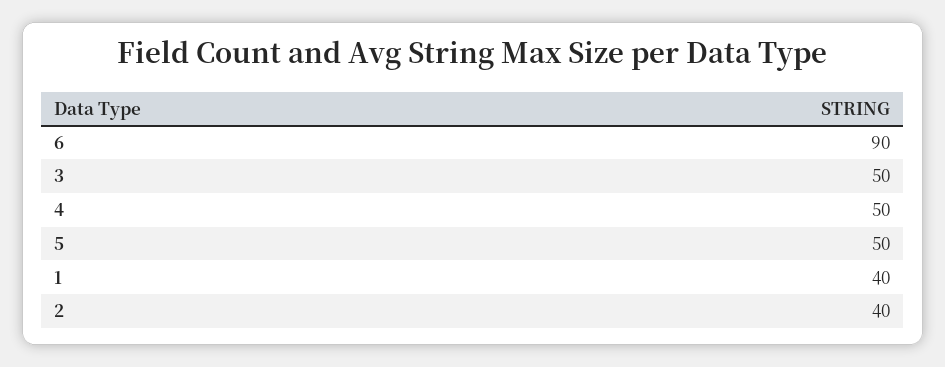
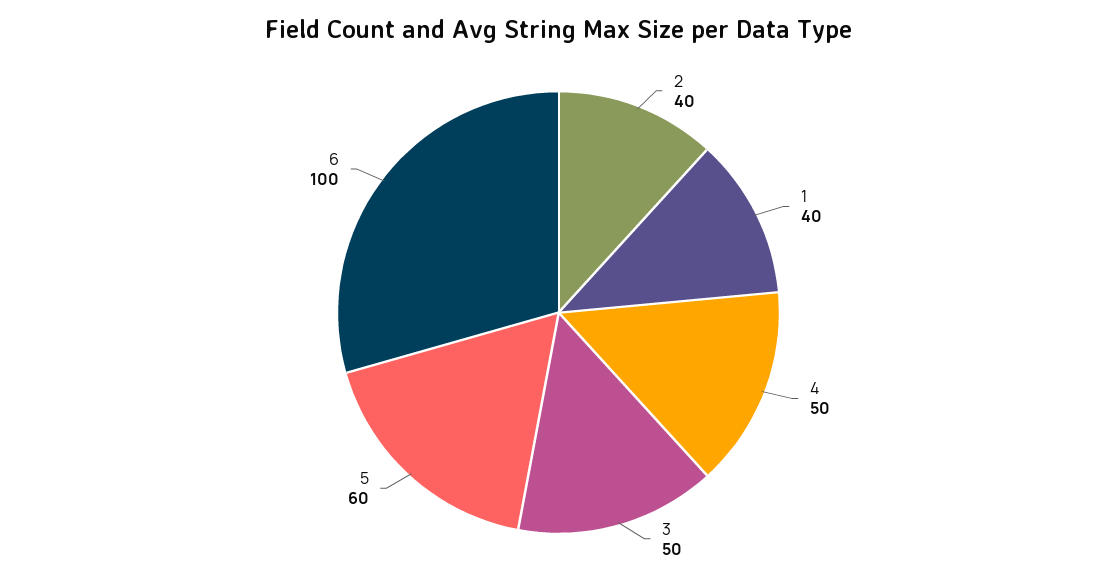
  {
-   "6": 90,
+   "6": 100,
    "3": 50,
    "4": 50,
-   "5": 50,
+   "5": 60,
    "1": 40,
    "2": 40
  }

